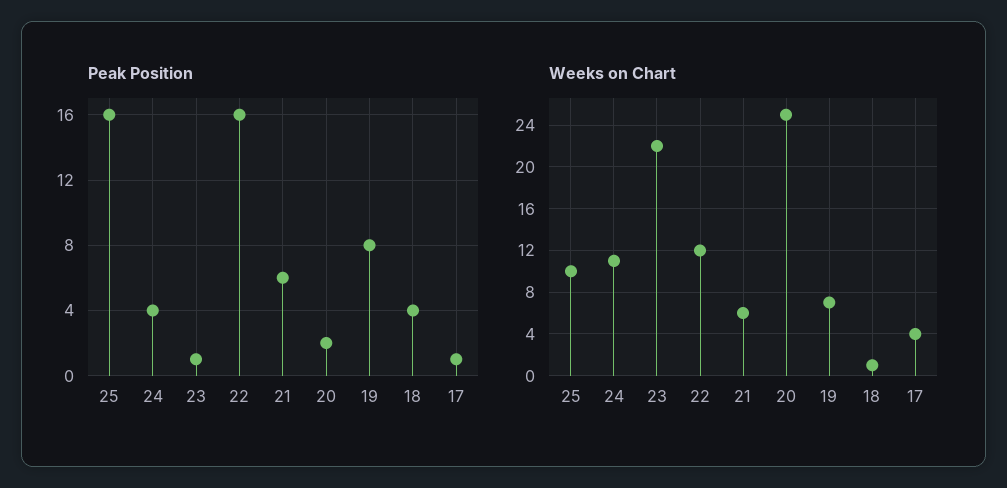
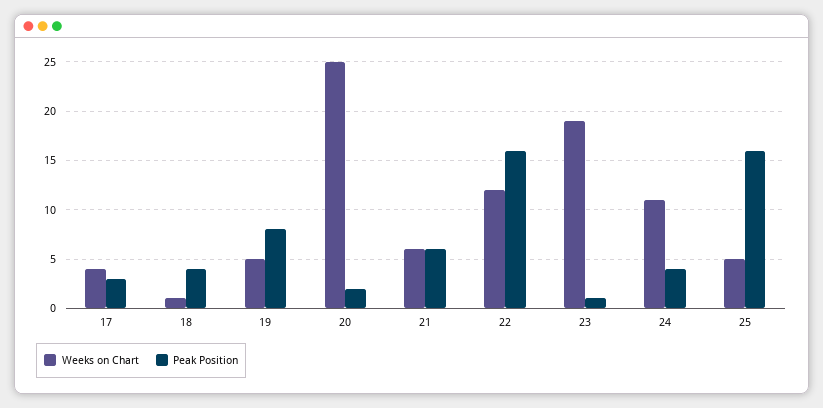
  {
    "Peak Position": {
      "25": 16,
      "24": 4,
      "23": 1,
      "22": 16,
      "21": 6,
      "20": 2,
      "19": 8,
      "18": 4,
-     "17": 1
+     "17": 3
    },
    "Weeks on Chart": {
-     "25": 10,
+     "25": 5,
      "24": 11,
-     "23": 22,
+     "23": 19,
      "22": 12,
      "21": 6,
      "20": 25,
-     "19": 7,
+     "19": 5,
      "18": 1,
      "17": 4
    }
  }

